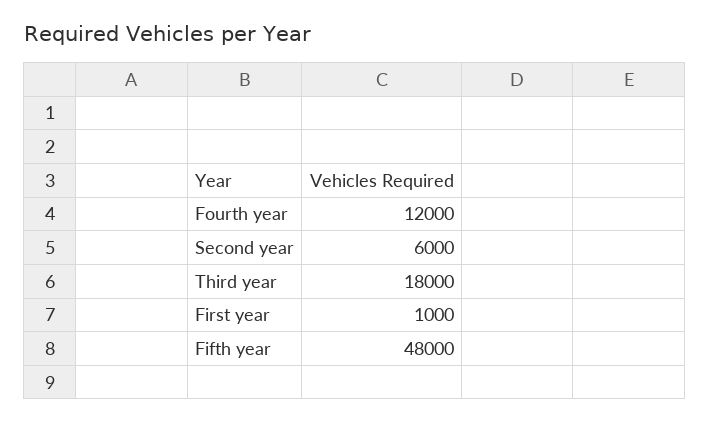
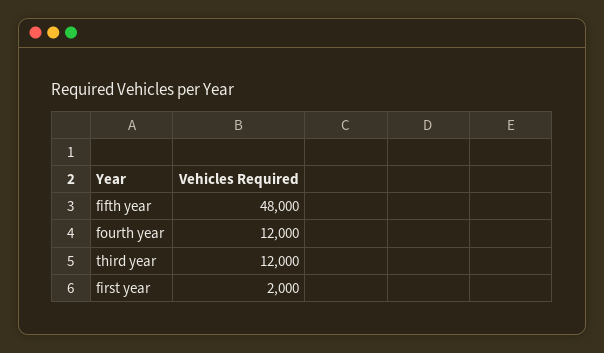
  {
    "Fourth year": 12000,
-   "Second year": 6000,
-   "Third year": 18000,
+   "Third year": 12000,
-   "First year": 1000,
+   "First year": 2000,
    "Fifth year": 48000
  }

